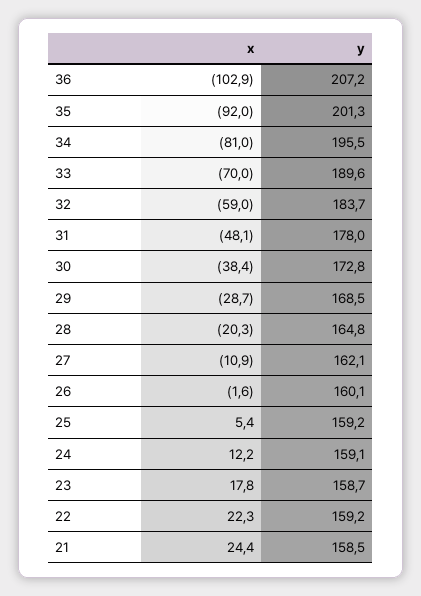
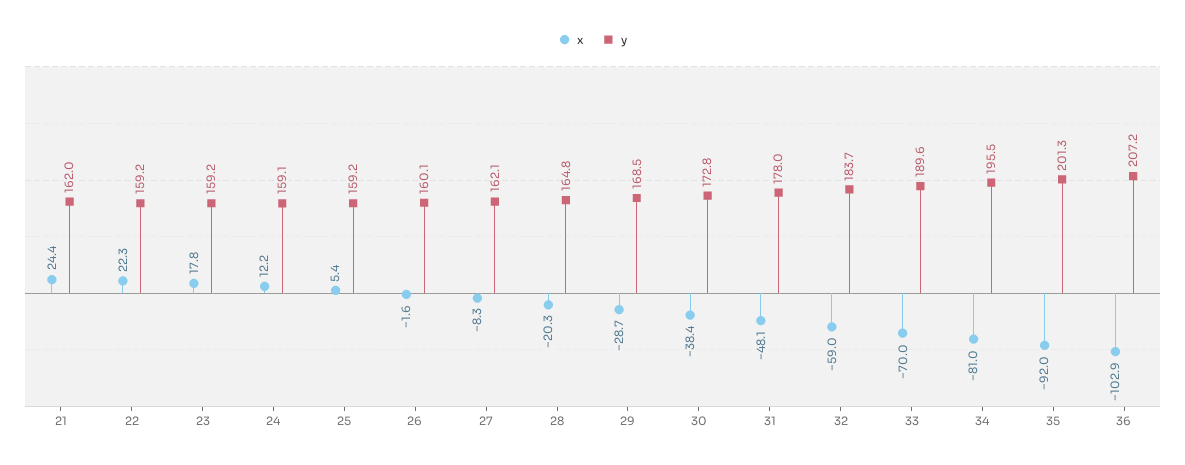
  {
    "x": {
      "36": -102.9,
      "35": -92,
      "34": -81,
      "33": -70,
      "32": -59,
      "31": -48.1,
      "30": -38.4,
      "29": -28.7,
      "28": -20.3,
-     "27": -10.9,
+     "27": -8.3,
      "26": -1.6,
      "25": 5.4,
      "24": 12.2,
      "23": 17.8,
      "22": 22.3,
      "21": 24.4
    },
    "y": {
      "36": 207.2,
      "35": 201.3,
      "34": 195.5,
      "33": 189.6,
      "32": 183.7,
      "31": 178,
      "30": 172.8,
      "29": 168.5,
      "28": 164.8,
      "27": 162.1,
      "26": 160.1,
      "25": 159.2,
      "24": 159.1,
-     "23": 158.7,
+     "23": 159.2,
      "22": 159.2,
-     "21": 158.5
+     "21": 162
    }
  }

